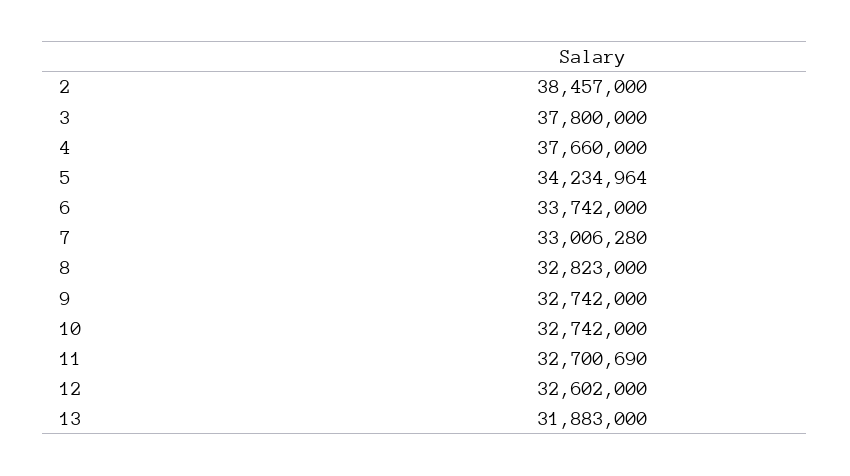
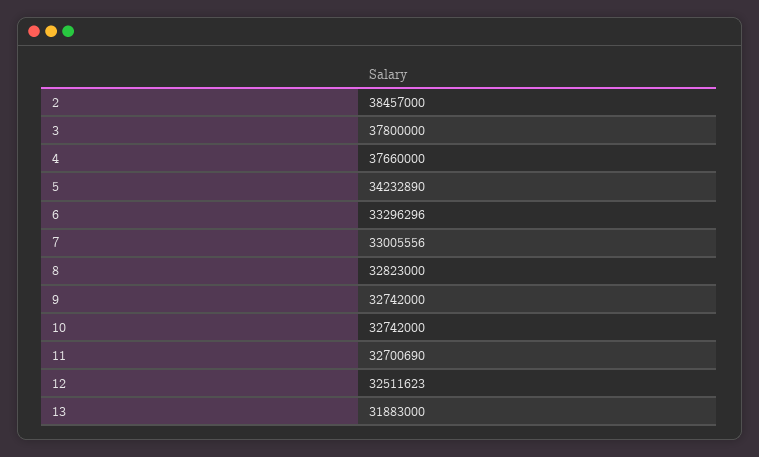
  {
    "2": 38457000,
    "3": 37800000,
    "4": 37660000,
-   "5": 34234964,
+   "5": 34232890,
-   "6": 33742000,
+   "6": 33296296,
-   "7": 33006280,
+   "7": 33005556,
    "8": 32823000,
    "9": 32742000,
    "10": 32742000,
    "11": 32700690,
-   "12": 32602000,
+   "12": 32511623,
    "13": 31883000
  }

